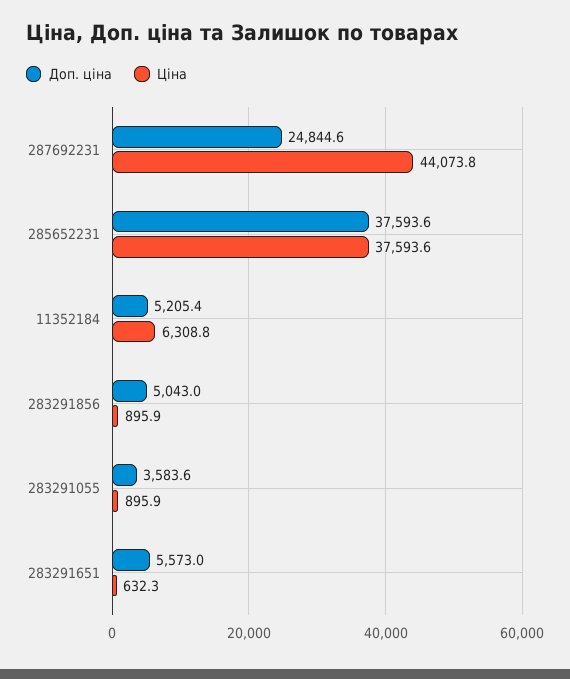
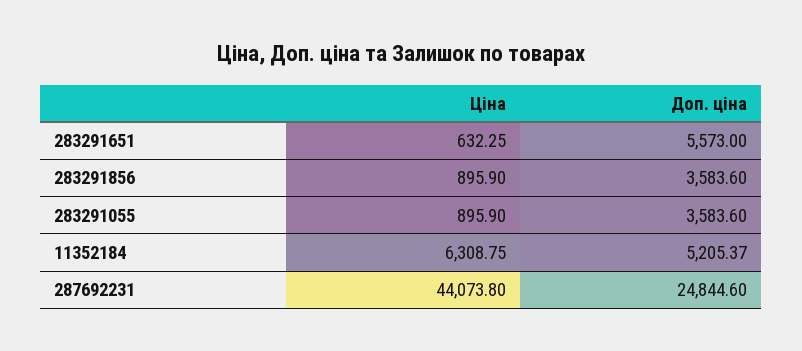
  {
    "Доп. ціна": {
      "287692231": 24844.6,
-     "285652231": 37593.6,
      "11352184": 5205.37,
-     "283291856": 5043,
+     "283291856": 3583.6,
      "283291055": 3583.6,
      "283291651": 5573
    },
    "Ціна": {
      "287692231": 44073.8,
-     "285652231": 37593.6,
      "11352184": 6308.75,
      "283291856": 895.9,
      "283291055": 895.9,
      "283291651": 632.25
    }
  }

